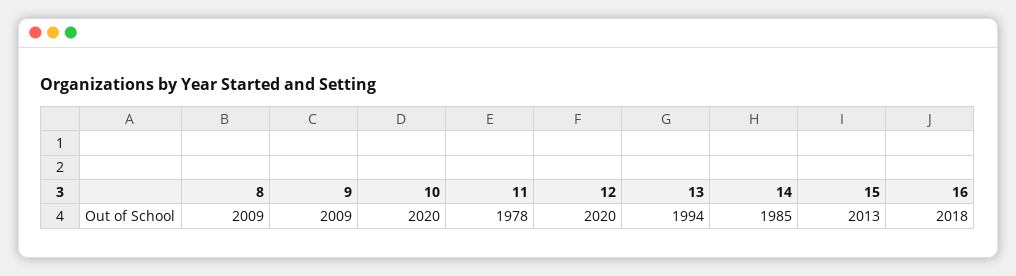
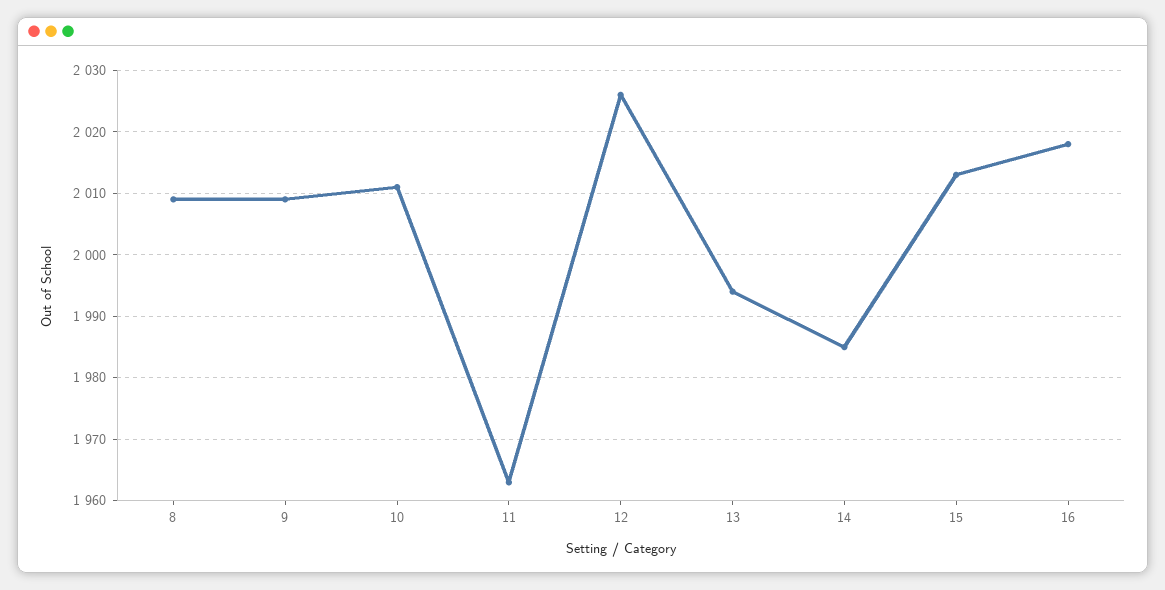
  {
    "8": 2009,
    "9": 2009,
-   "10": 2020,
+   "10": 2011,
-   "11": 1978,
+   "11": 1963,
-   "12": 2020,
+   "12": 2026,
    "13": 1994,
    "14": 1985,
    "15": 2013,
    "16": 2018
  }

